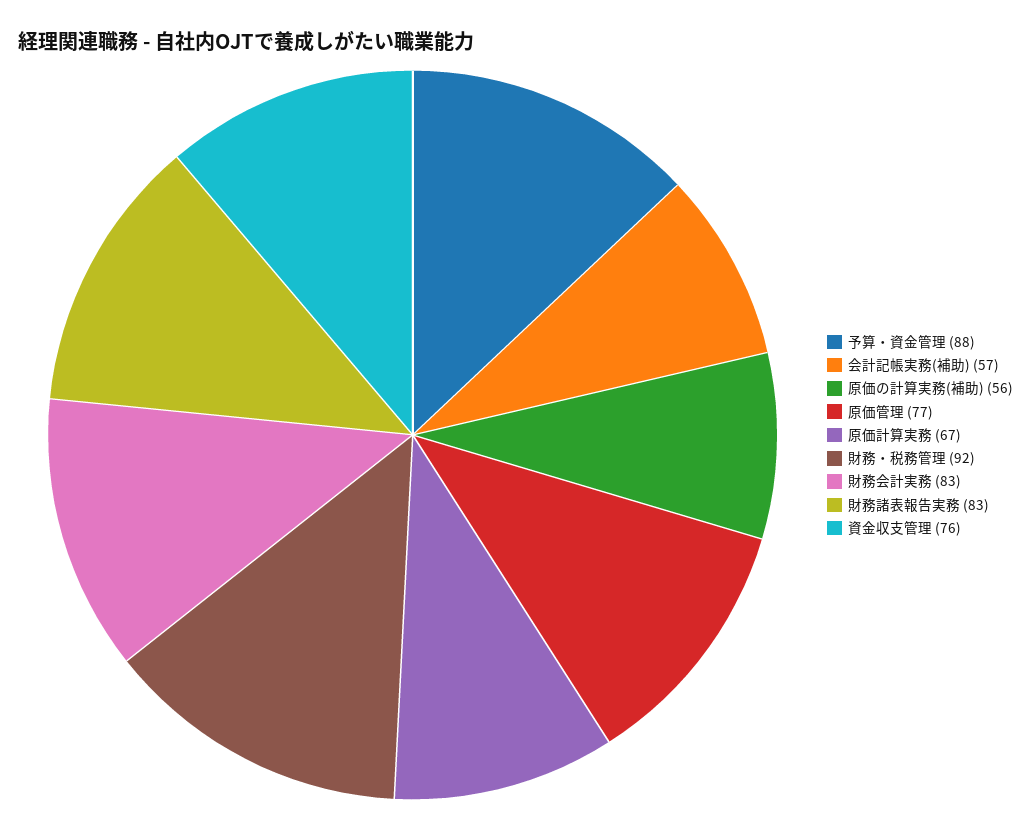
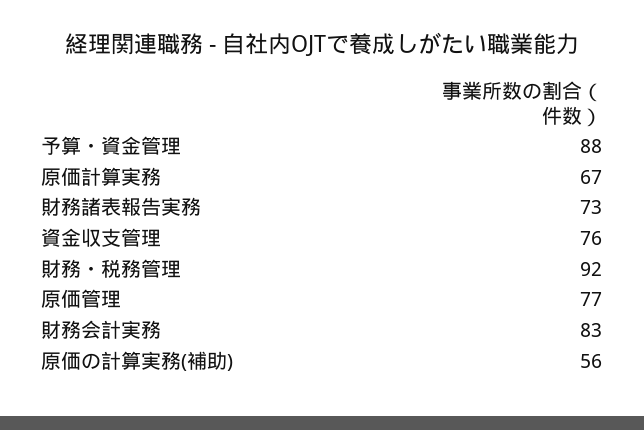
  {
    "予算・資金管理": 88,
-   "会計記帳実務(補助)": 57,
    "原価の計算実務(補助)": 56,
    "原価管理": 77,
    "原価計算実務": 67,
    "財務・税務管理": 92,
    "財務会計実務": 83,
-   "財務諸表報告実務": 83,
+   "財務諸表報告実務": 73,
    "資金収支管理": 76
  }

